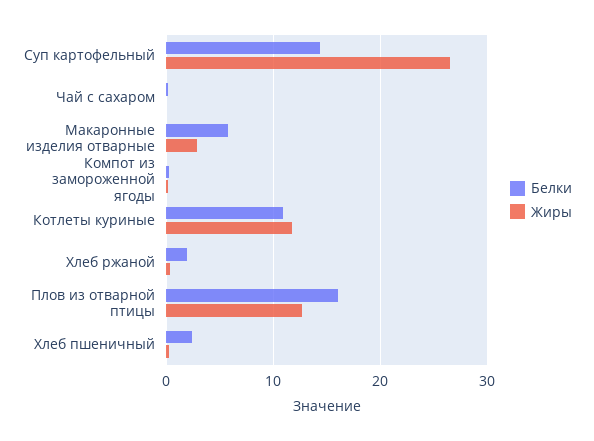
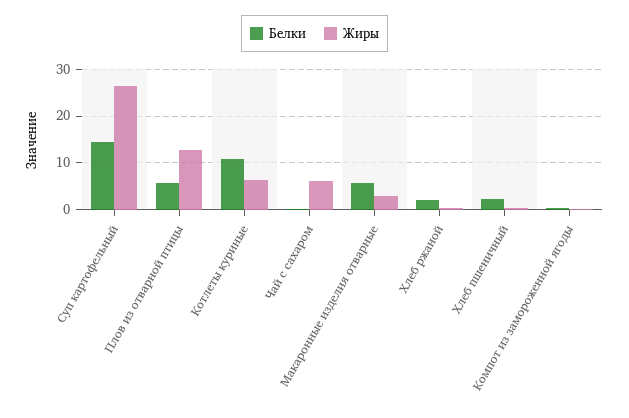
  {
    "Белки": {
      "Суп картофельный": 14,
      "Чай с сахаром": 0,
      "Макаронные изделия отварные": 6,
      "Компот из замороженной ягоды": 0,
      "Котлеты куриные": 11,
      "Хлеб ржаной": 2,
-     "Плов из отварной птицы": 16,
+     "Плов из отварной птицы": 6,
      "Хлеб пшеничный": 2
    },
    "Жиры": {
      "Суп картофельный": 26,
-     "Чай с сахаром": 0,
+     "Чай с сахаром": 6,
      "Макаронные изделия отварные": 3,
      "Компот из замороженной ягоды": 0,
-     "Котлеты куриные": 12,
+     "Котлеты куриные": 6,
      "Хлеб ржаной": 0,
      "Плов из отварной птицы": 13,
      "Хлеб пшеничный": 0
    }
  }

